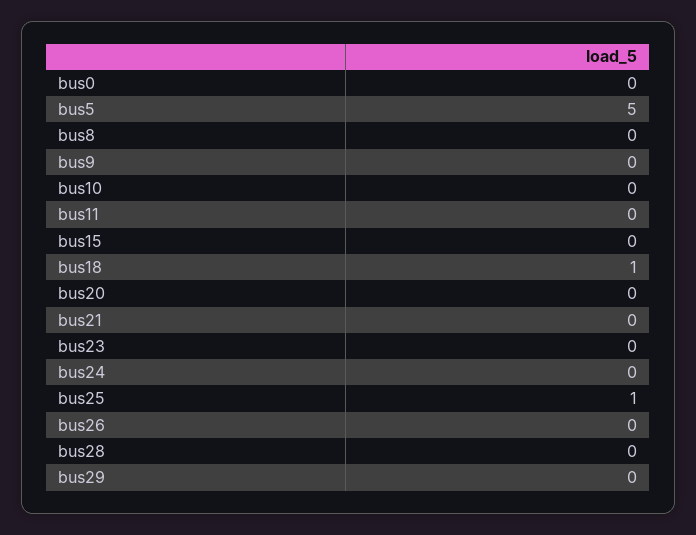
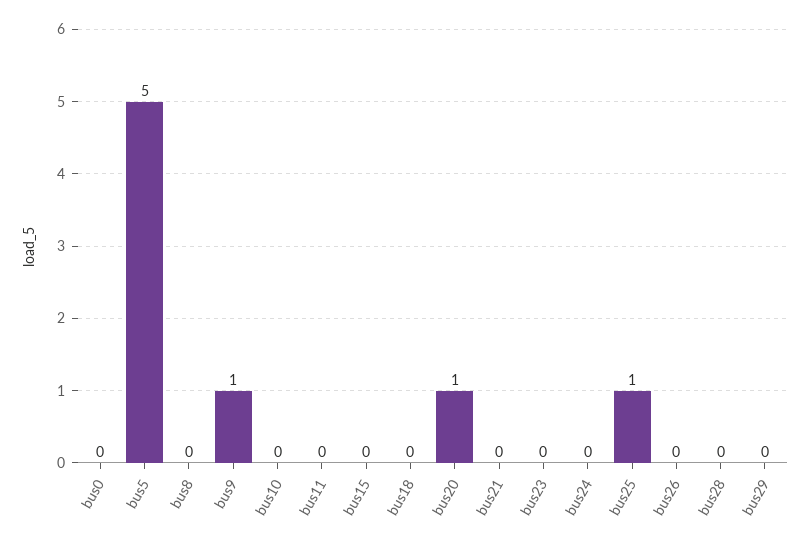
  {
    "bus0": 0,
    "bus5": 5,
    "bus8": 0,
-   "bus9": 0,
+   "bus9": 1,
    "bus10": 0,
    "bus11": 0,
    "bus15": 0,
-   "bus18": 1,
+   "bus18": 0,
-   "bus20": 0,
+   "bus20": 1,
    "bus21": 0,
    "bus23": 0,
    "bus24": 0,
    "bus25": 1,
    "bus26": 0,
    "bus28": 0,
    "bus29": 0
  }

